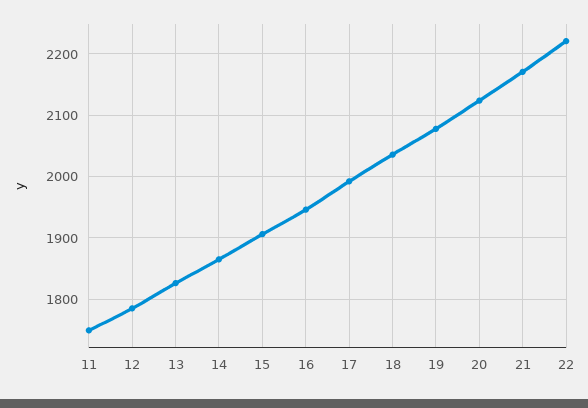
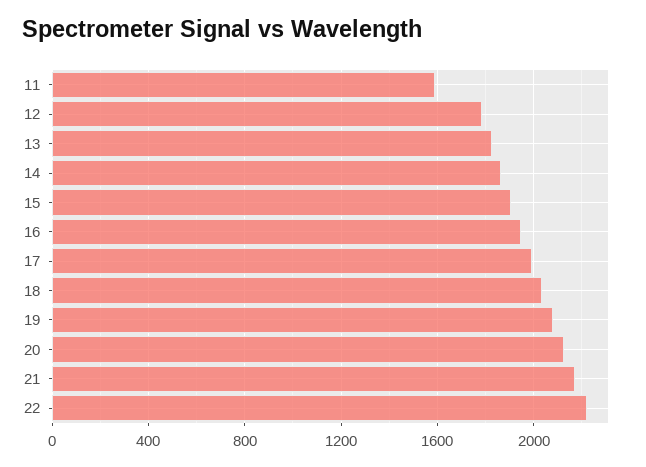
  {
-   "11": 1750,
+   "11": 1600,
    "12": 1790,
    "13": 1830,
    "14": 1870,
    "15": 1910,
    "16": 1950,
    "17": 1990,
    "18": 2040,
    "19": 2080,
    "20": 2120,
    "21": 2170,
    "22": 2220
  }

